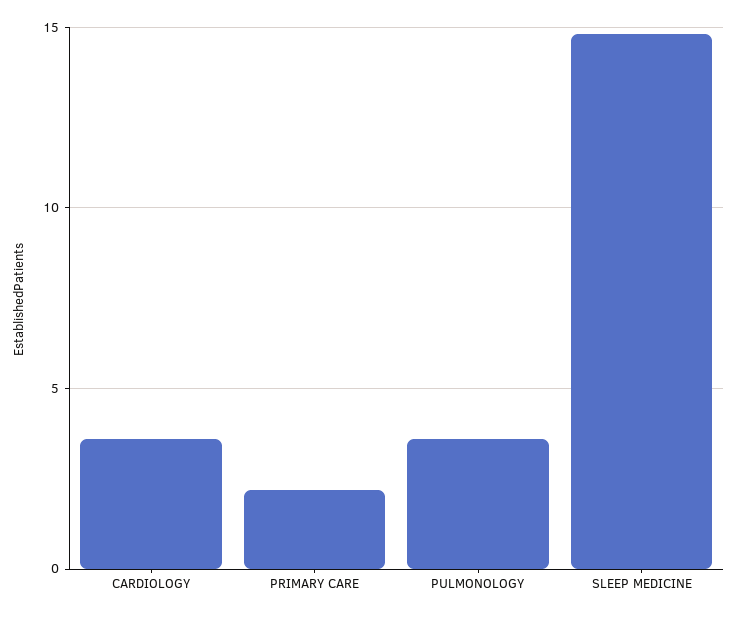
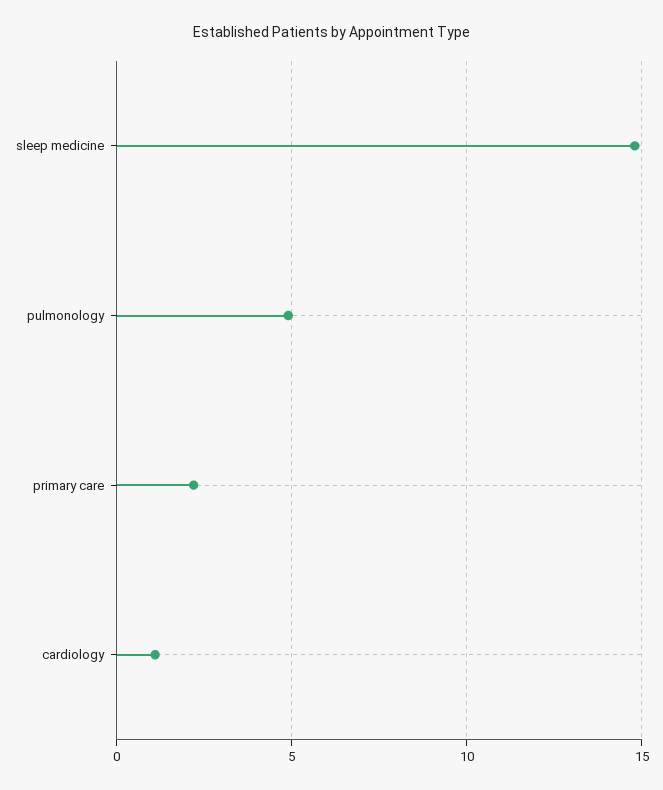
  {
-   "CARDIOLOGY": 3.5,
+   "CARDIOLOGY": 1,
    "PRIMARY CARE": 2,
-   "PULMONOLOGY": 3.5,
+   "PULMONOLOGY": 5,
    "SLEEP MEDICINE": 15
  }

